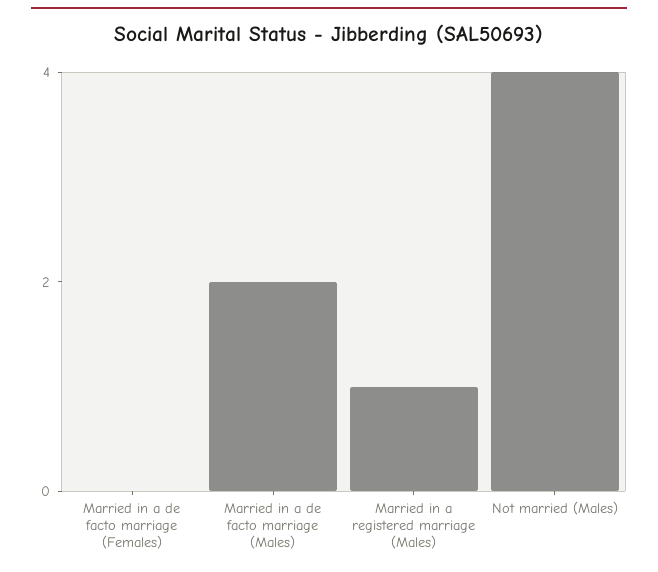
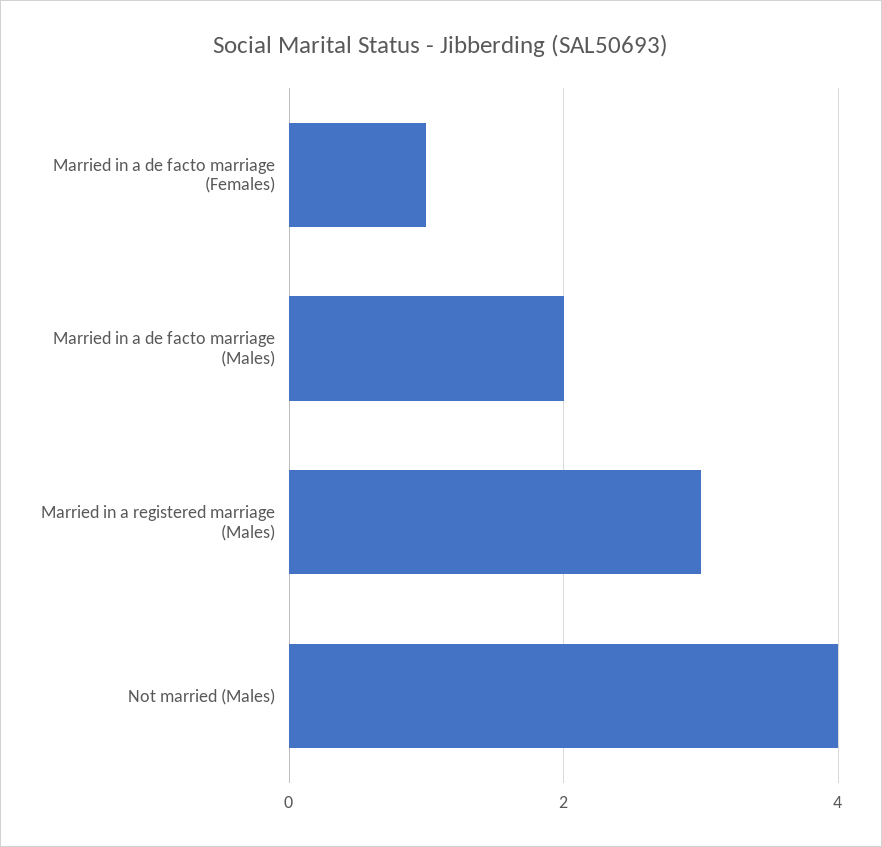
  {
-   "Married in a de facto marriage (Females)": 0,
+   "Married in a de facto marriage (Females)": 1,
    "Married in a de facto marriage (Males)": 2,
-   "Married in a registered marriage (Males)": 1,
+   "Married in a registered marriage (Males)": 3,
    "Not married (Males)": 4
  }

